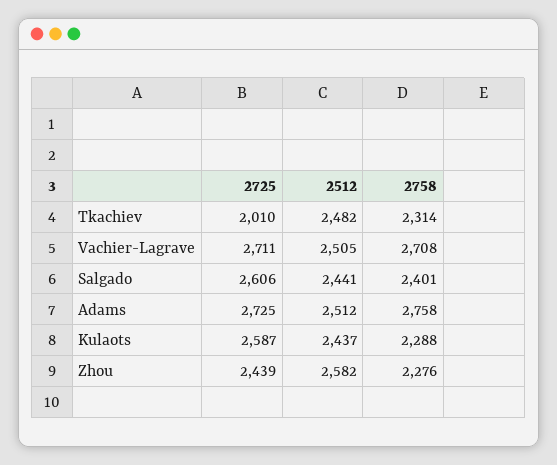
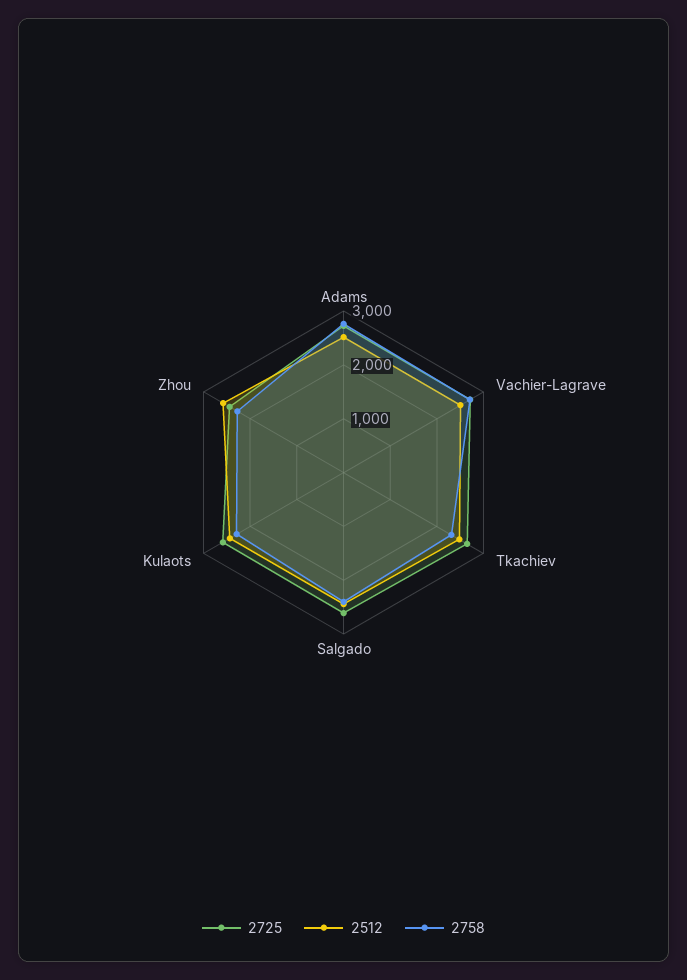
  {
    "2725": {
-     "Tkachiev": 2010,
+     "Tkachiev": 2600,
      "Vachier-Lagrave": 2711,
      "Salgado": 2606,
      "Adams": 2725,
      "Kulaots": 2587,
      "Zhou": 2439
    },
    "2512": {
      "Tkachiev": 2482,
      "Vachier-Lagrave": 2505,
      "Salgado": 2441,
      "Adams": 2512,
      "Kulaots": 2437,
      "Zhou": 2582
    },
    "2758": {
      "Tkachiev": 2314,
      "Vachier-Lagrave": 2708,
      "Salgado": 2401,
      "Adams": 2758,
      "Kulaots": 2288,
      "Zhou": 2276
    }
  }

